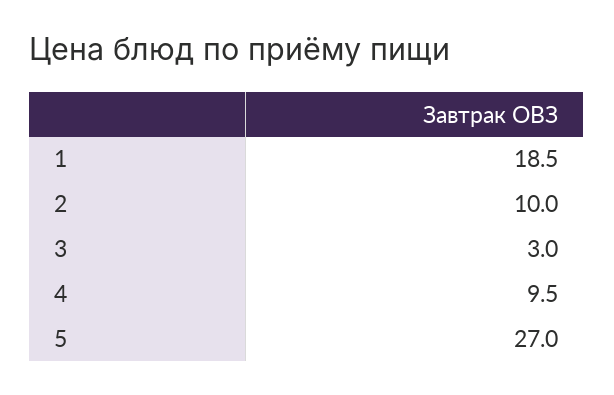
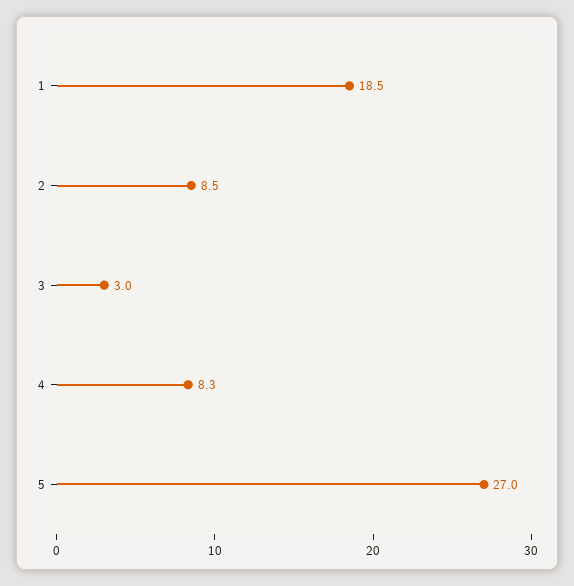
  {
    "1": 18.5,
-   "2": 10,
+   "2": 8.5,
    "3": 3,
-   "4": 9.5,
+   "4": 8.3,
    "5": 27
  }

